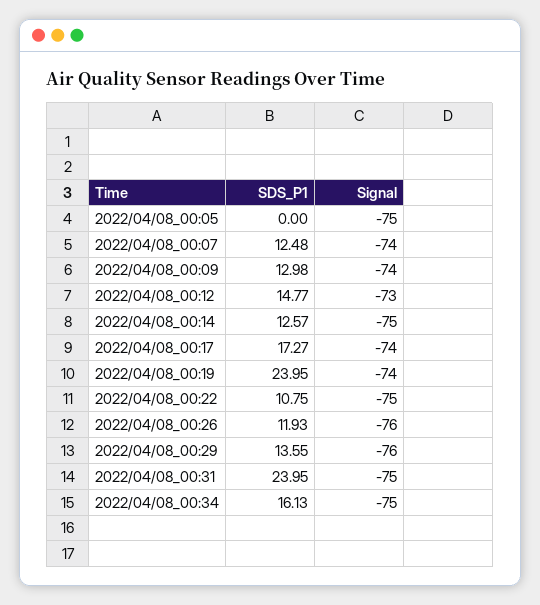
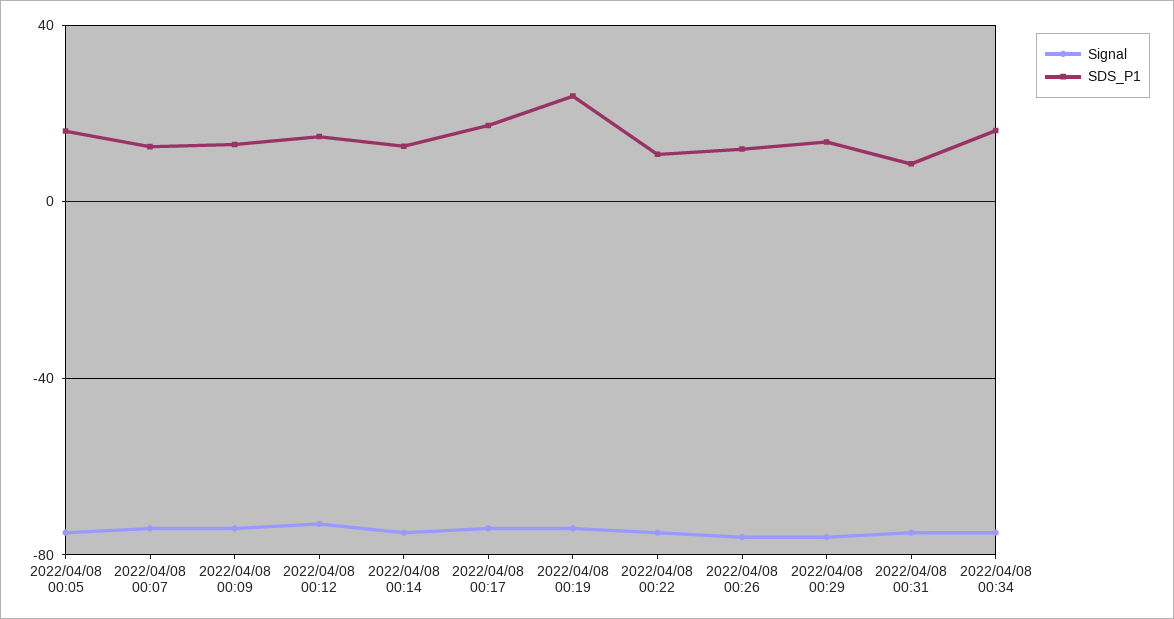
  {
    "SDS_P1": {
-     "2022/04/08_00:05": 0,
+     "2022/04/08_00:05": 15,
      "2022/04/08_00:07": 12.48,
      "2022/04/08_00:09": 12.98,
      "2022/04/08_00:12": 14.77,
      "2022/04/08_00:14": 12.57,
      "2022/04/08_00:17": 17.27,
      "2022/04/08_00:19": 23.95,
      "2022/04/08_00:22": 10.75,
      "2022/04/08_00:26": 11.93,
      "2022/04/08_00:29": 13.55,
-     "2022/04/08_00:31": 23.95,
+     "2022/04/08_00:31": 10,
      "2022/04/08_00:34": 16.13
    },
    "Signal": {
      "2022/04/08_00:05": -75,
      "2022/04/08_00:07": -74,
      "2022/04/08_00:09": -74,
      "2022/04/08_00:12": -73,
      "2022/04/08_00:14": -75,
      "2022/04/08_00:17": -74,
      "2022/04/08_00:19": -74,
      "2022/04/08_00:22": -75,
      "2022/04/08_00:26": -76,
      "2022/04/08_00:29": -76,
      "2022/04/08_00:31": -75,
      "2022/04/08_00:34": -75
    }
  }

